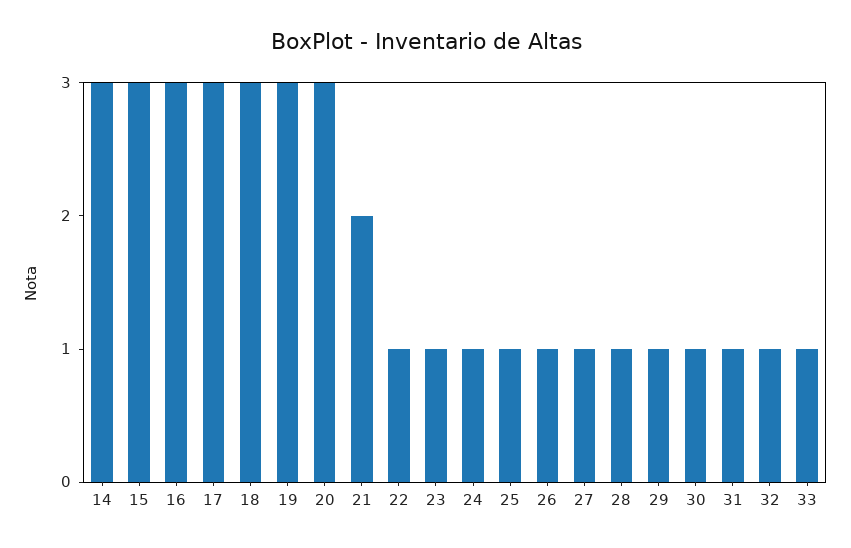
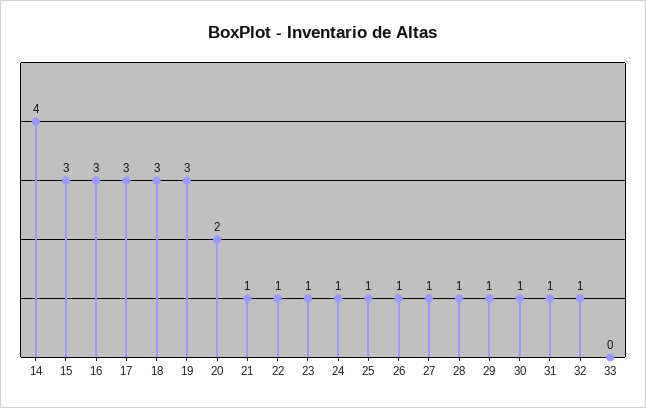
  {
-   "14": 3,
+   "14": 4,
    "15": 3,
    "16": 3,
    "17": 3,
    "18": 3,
    "19": 3,
-   "20": 3,
+   "20": 2,
-   "21": 2,
+   "21": 1,
    "22": 1,
    "23": 1,
    "24": 1,
    "25": 1,
    "26": 1,
    "27": 1,
    "28": 1,
    "29": 1,
    "30": 1,
    "31": 1,
    "32": 1,
-   "33": 1
+   "33": 0
  }

